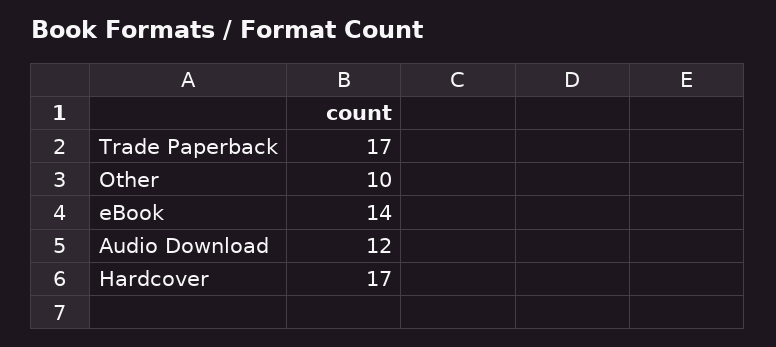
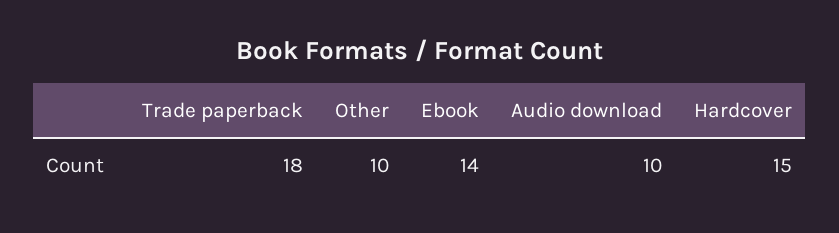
  {
-   "Trade Paperback": 17,
+   "Trade Paperback": 18,
    "Other": 10,
    "eBook": 14,
-   "Audio Download": 12,
+   "Audio Download": 10,
-   "Hardcover": 17
+   "Hardcover": 15
  }

